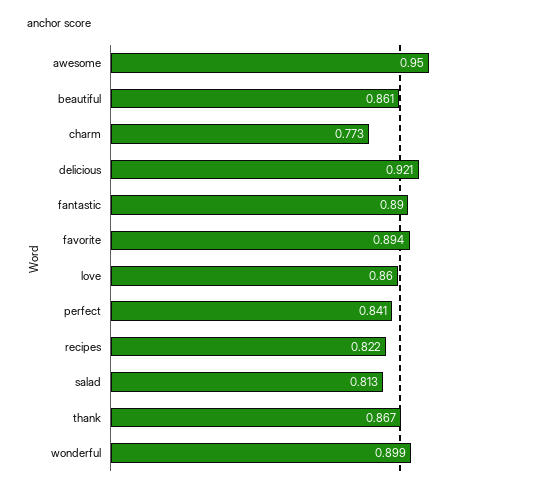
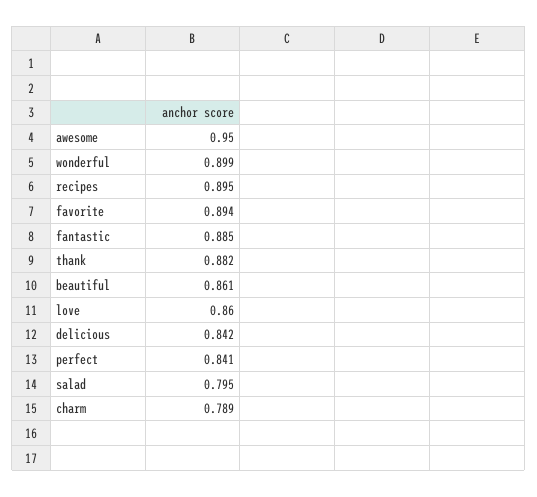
  {
    "awesome": 0.95,
    "beautiful": 0.861,
-   "charm": 0.773,
+   "charm": 0.789,
-   "delicious": 0.921,
+   "delicious": 0.842,
-   "fantastic": 0.89,
+   "fantastic": 0.885,
    "favorite": 0.894,
    "love": 0.86,
    "perfect": 0.841,
-   "recipes": 0.822,
+   "recipes": 0.895,
-   "salad": 0.813,
+   "salad": 0.795,
-   "thank": 0.867,
+   "thank": 0.882,
    "wonderful": 0.899
  }

